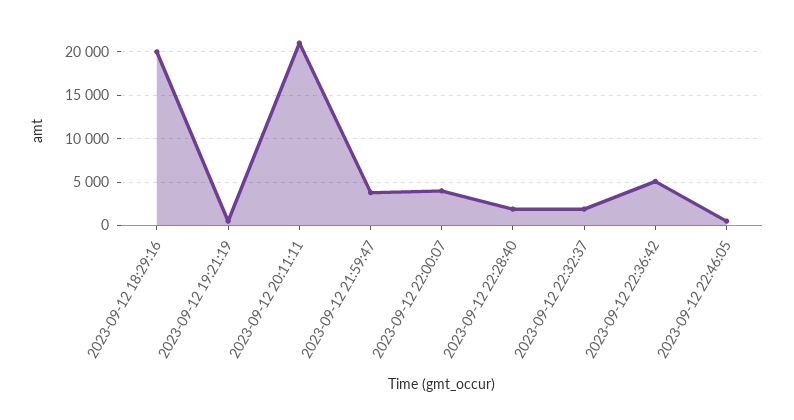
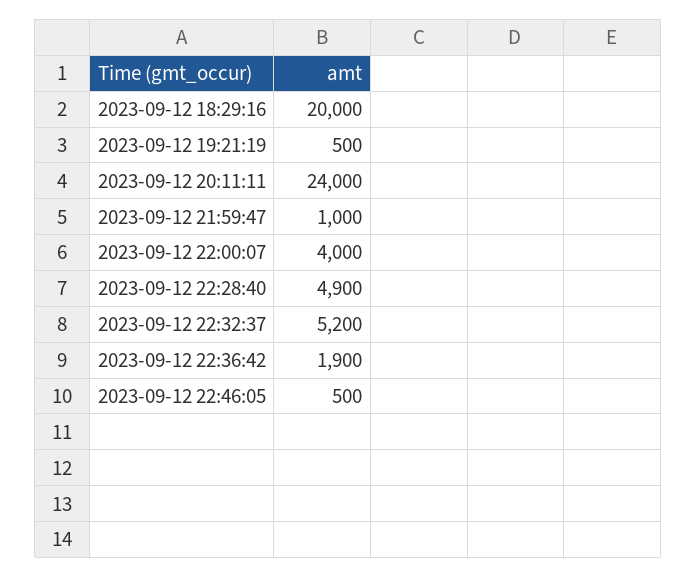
  {
    "2023-09-12 18:29:16": 20000,
    "2023-09-12 19:21:19": 500,
-   "2023-09-12 20:11:11": 21000,
+   "2023-09-12 20:11:11": 24000,
-   "2023-09-12 21:59:47": 4000,
+   "2023-09-12 21:59:47": 1000,
    "2023-09-12 22:00:07": 4000,
-   "2023-09-12 22:28:40": 2000,
+   "2023-09-12 22:28:40": 4900,
-   "2023-09-12 22:32:37": 2000,
+   "2023-09-12 22:32:37": 5200,
-   "2023-09-12 22:36:42": 5000,
+   "2023-09-12 22:36:42": 1900,
    "2023-09-12 22:46:05": 500
  }

